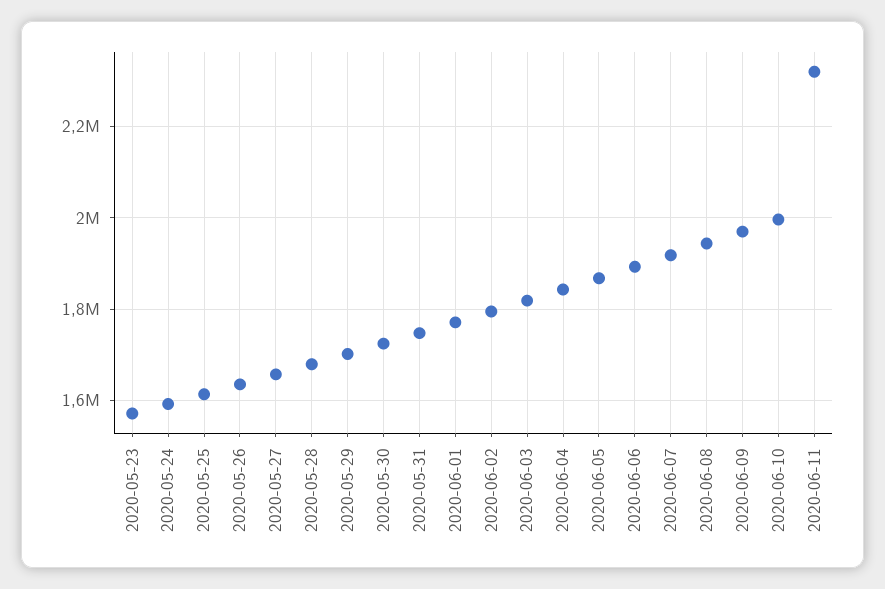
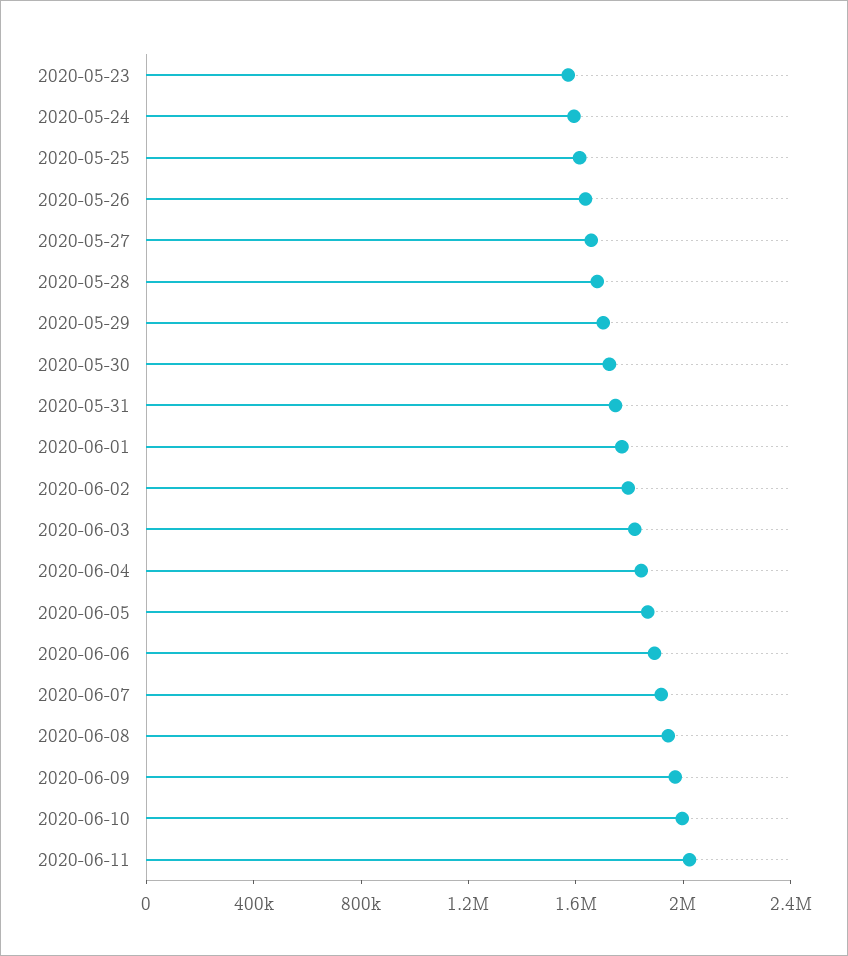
  {
    "2020-05-23": 1580000,
    "2020-05-24": 1600000,
    "2020-05-25": 1620000,
    "2020-05-26": 1640000,
    "2020-05-27": 1660000,
    "2020-05-28": 1680000,
    "2020-05-29": 1700000,
    "2020-05-30": 1720000,
    "2020-05-31": 1740000,
    "2020-06-01": 1780000,
    "2020-06-02": 1800000,
    "2020-06-03": 1820000,
    "2020-06-04": 1840000,
    "2020-06-05": 1860000,
    "2020-06-06": 1900000,
    "2020-06-07": 1920000,
    "2020-06-08": 1940000,
    "2020-06-09": 1960000,
    "2020-06-10": 2000000,
-   "2020-06-11": 2320000
+   "2020-06-11": 2000000
  }

